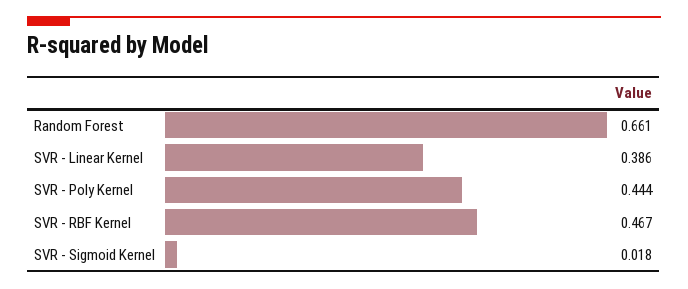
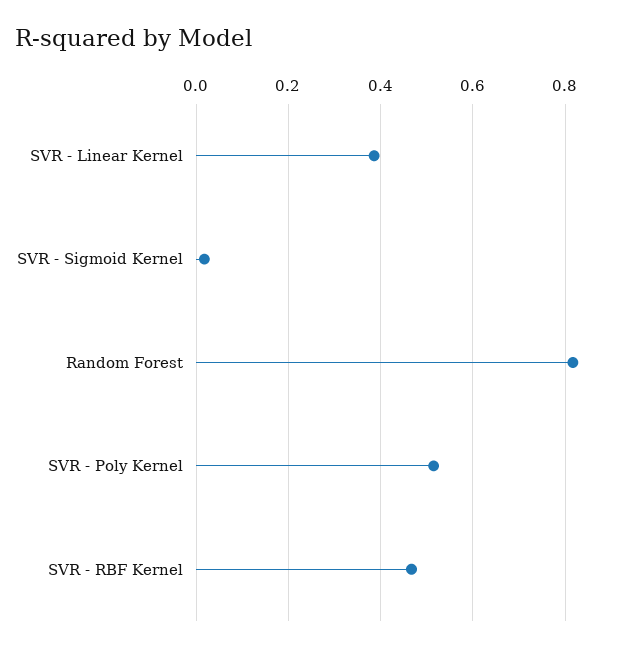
  {
-   "Random Forest": 0.661,
+   "Random Forest": 0.82,
    "SVR - Linear Kernel": 0.386,
-   "SVR - Poly Kernel": 0.444,
+   "SVR - Poly Kernel": 0.52,
    "SVR - RBF Kernel": 0.467,
    "SVR - Sigmoid Kernel": 0.018
  }

